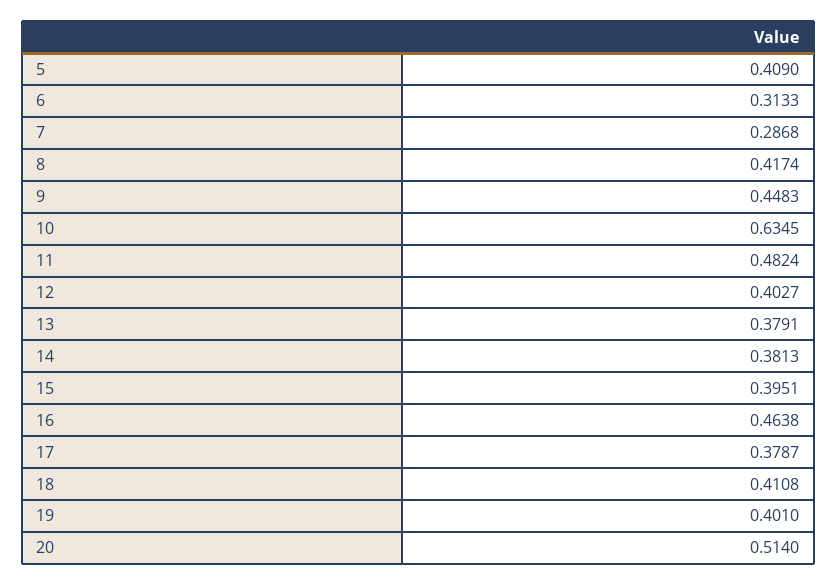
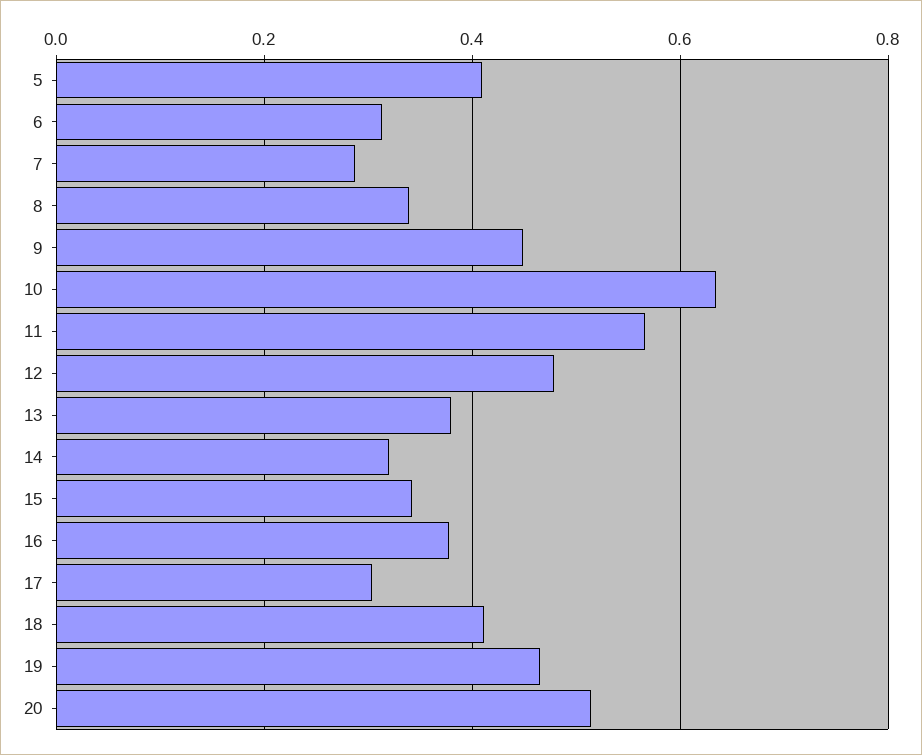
  {
    "5": 0.409,
    "6": 0.3133,
    "7": 0.2868,
-   "8": 0.4174,
+   "8": 0.34,
    "9": 0.4483,
    "10": 0.6345,
-   "11": 0.4824,
+   "11": 0.56,
-   "12": 0.4027,
+   "12": 0.48,
    "13": 0.3791,
-   "14": 0.3813,
+   "14": 0.32,
-   "15": 0.3951,
+   "15": 0.34,
-   "16": 0.4638,
+   "16": 0.38,
-   "17": 0.3787,
+   "17": 0.3,
    "18": 0.4108,
-   "19": 0.401,
+   "19": 0.46,
    "20": 0.514
  }

